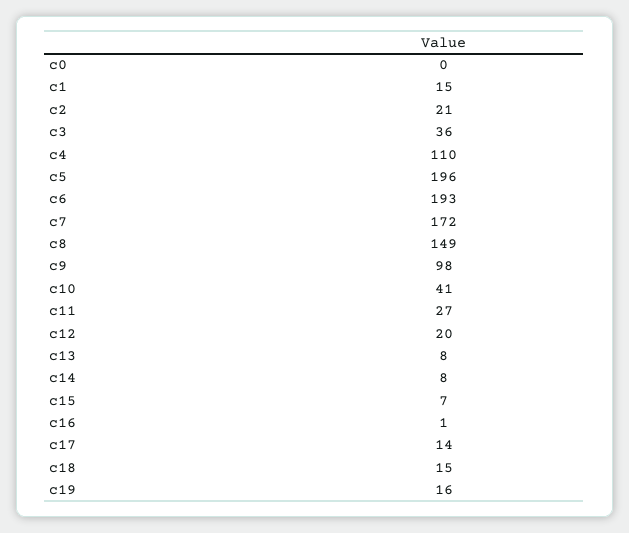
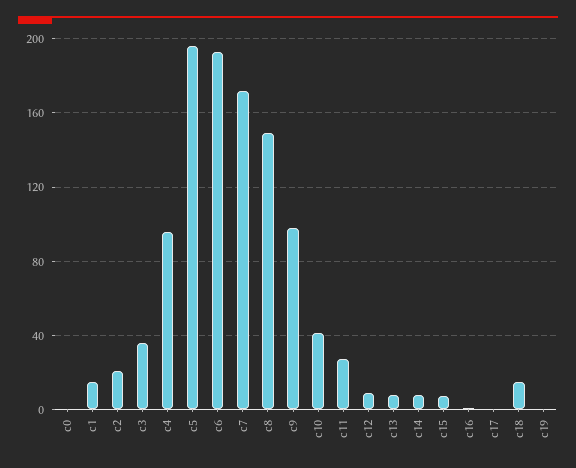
  {
    "c0": 0,
    "c1": 15,
    "c2": 21,
    "c3": 36,
-   "c4": 110,
+   "c4": 95,
    "c5": 196,
    "c6": 193,
    "c7": 172,
    "c8": 149,
    "c9": 98,
    "c10": 41,
    "c11": 27,
-   "c12": 20,
+   "c12": 10,
    "c13": 8,
    "c14": 8,
    "c15": 7,
    "c16": 1,
-   "c17": 14,
+   "c17": 0,
    "c18": 15,
-   "c19": 16
+   "c19": 0
  }

